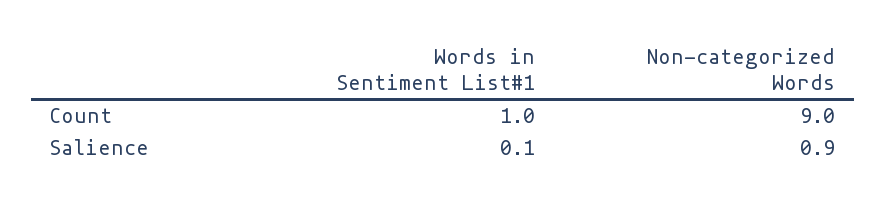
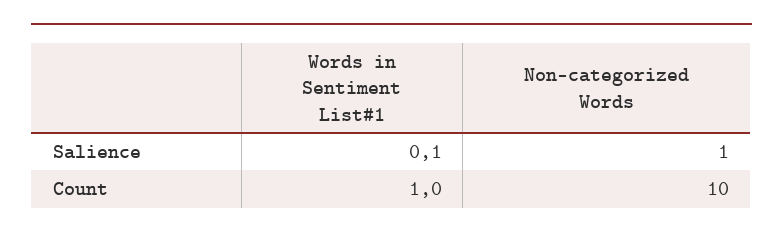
  {
    "Words in Sentiment List#1": {
      "Count": 1,
      "Salience": 0.1
    },
    "Non-categorized Words": {
-     "Count": 9,
+     "Count": 10,
-     "Salience": 0.9
+     "Salience": 1
    }
  }

